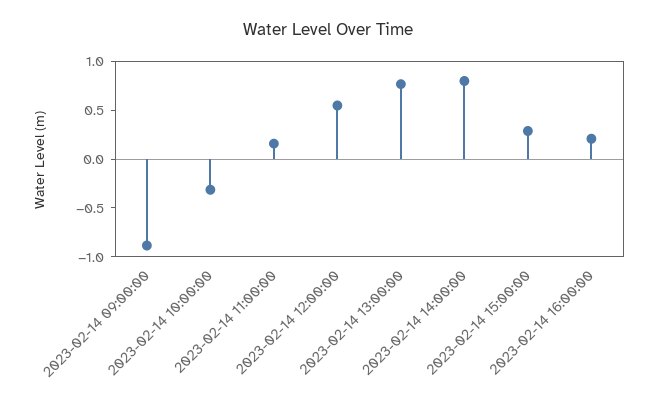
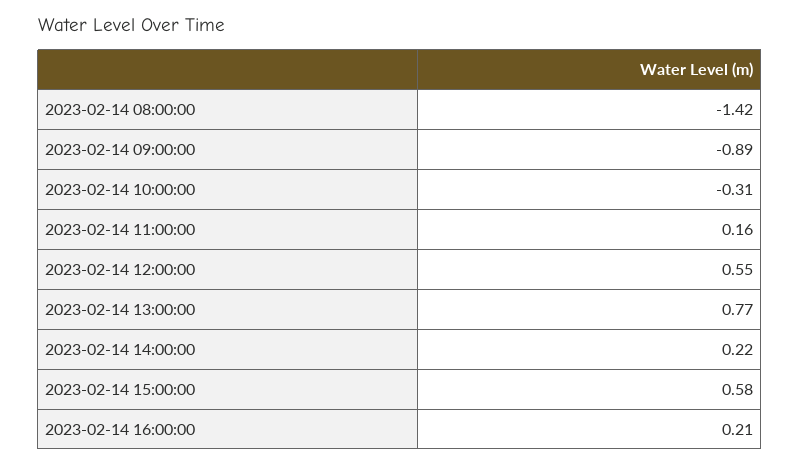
  {
    "2023-02-14 09:00:00": -0.89,
    "2023-02-14 10:00:00": -0.31,
    "2023-02-14 11:00:00": 0.16,
    "2023-02-14 12:00:00": 0.55,
    "2023-02-14 13:00:00": 0.77,
-   "2023-02-14 14:00:00": 0.8,
+   "2023-02-14 14:00:00": 0.22,
-   "2023-02-14 15:00:00": 0.3,
+   "2023-02-14 15:00:00": 0.58,
-   "2023-02-14 16:00:00": 0.21
+   "2023-02-14 16:00:00": 0.21,
+   "2023-02-14 08:00:00": -1.42
  }

